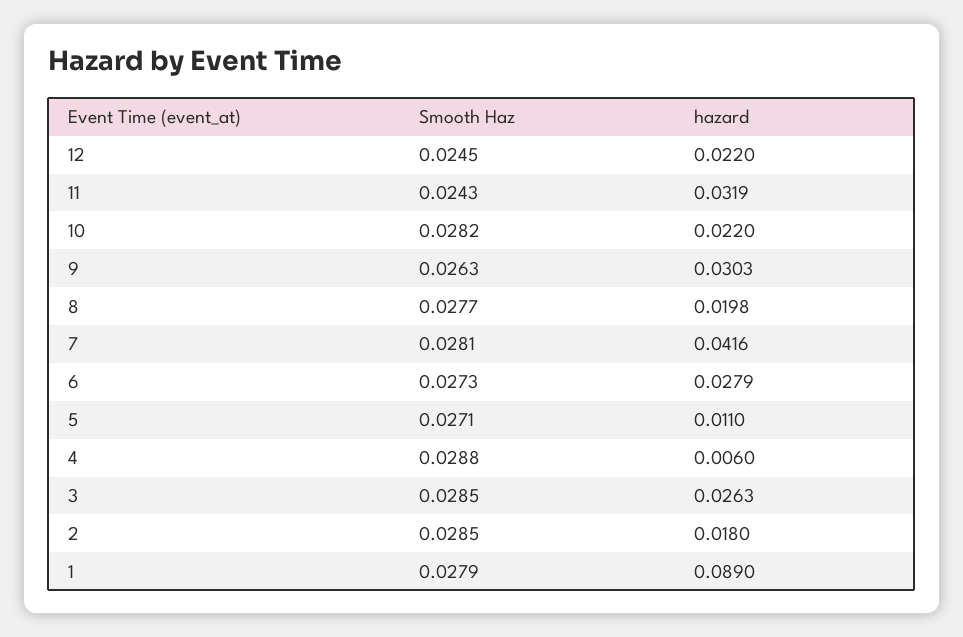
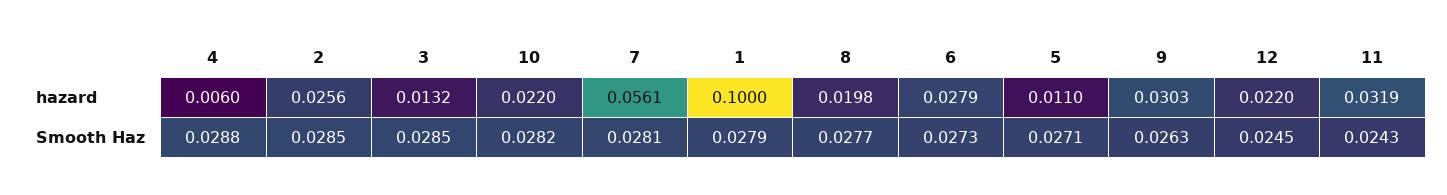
  {
    "Smooth Haz": {
      "12": 0.0245,
      "11": 0.0243,
      "10": 0.0282,
      "9": 0.0263,
      "8": 0.0277,
      "7": 0.0281,
      "6": 0.0273,
      "5": 0.0271,
      "4": 0.0288,
      "3": 0.0285,
      "2": 0.0285,
      "1": 0.0279
    },
    "hazard": {
      "12": 0.022,
      "11": 0.0319,
      "10": 0.022,
      "9": 0.0303,
      "8": 0.0198,
-     "7": 0.0416,
+     "7": 0.0561,
      "6": 0.0279,
      "5": 0.011,
      "4": 0.006,
-     "3": 0.0263,
+     "3": 0.0132,
-     "2": 0.018,
+     "2": 0.0256,
-     "1": 0.089
+     "1": 0.1
    }
  }

